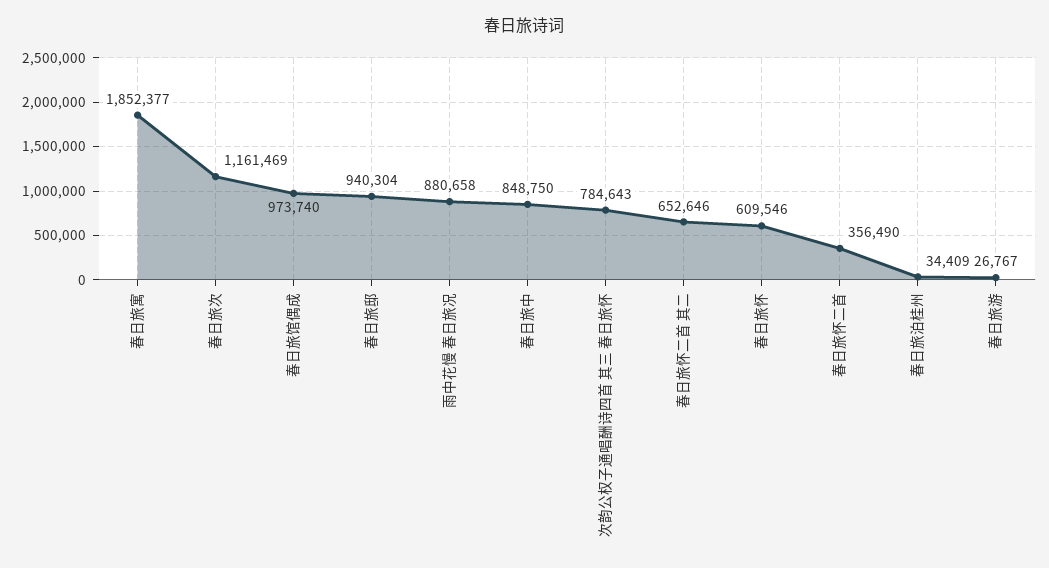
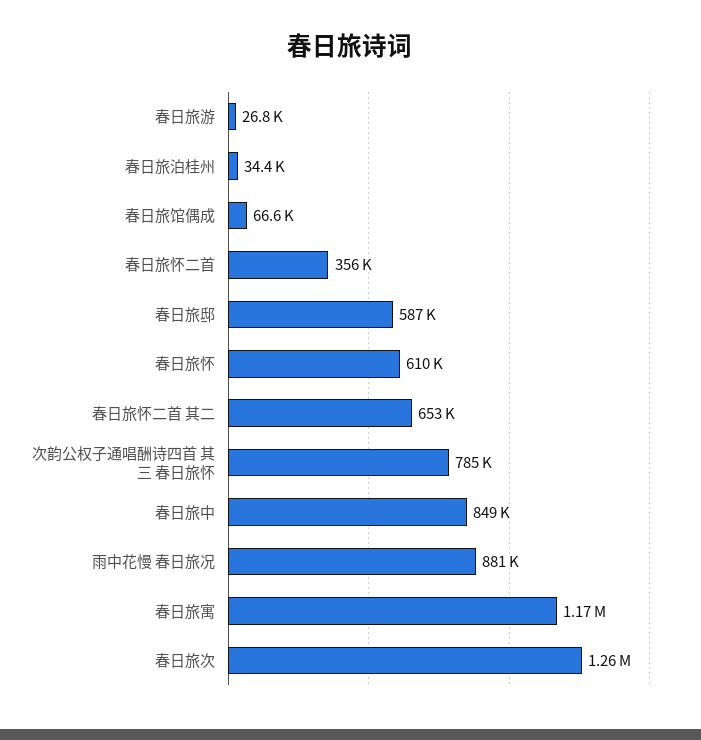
  {
-   "春日旅寓": 1852377,
+   "春日旅寓": 1170000,
-   "春日旅次": 1161469,
+   "春日旅次": 1260000,
-   "春日旅馆偶成": 973740,
+   "春日旅馆偶成": 66600,
-   "春日旅邸": 940304,
+   "春日旅邸": 587000,
    "雨中花慢 春日旅况": 880658,
    "春日旅中": 848750,
    "次韵公权子通唱酬诗四首 其三 春日旅怀": 784643,
    "春日旅怀二首 其二": 652646,
    "春日旅怀": 609546,
    "春日旅怀二首": 356490,
    "春日旅泊桂州": 34409,
    "春日旅游": 26767
  }

